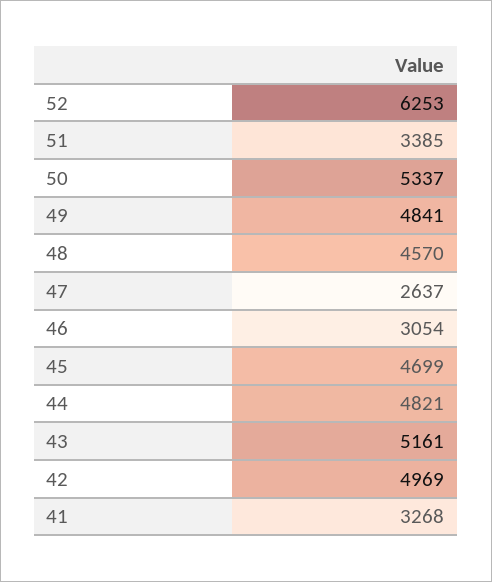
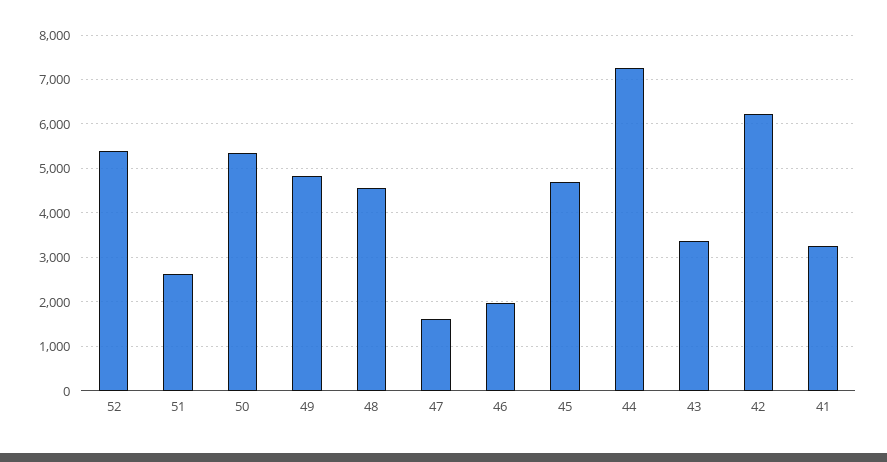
  {
-   "52": 6253,
+   "52": 5400,
-   "51": 3385,
+   "51": 2600,
    "50": 5337,
    "49": 4841,
    "48": 4570,
-   "47": 2637,
+   "47": 1600,
-   "46": 3054,
+   "46": 2000,
    "45": 4699,
-   "44": 4821,
+   "44": 7200,
-   "43": 5161,
+   "43": 3400,
-   "42": 4969,
+   "42": 6200,
    "41": 3268
  }

